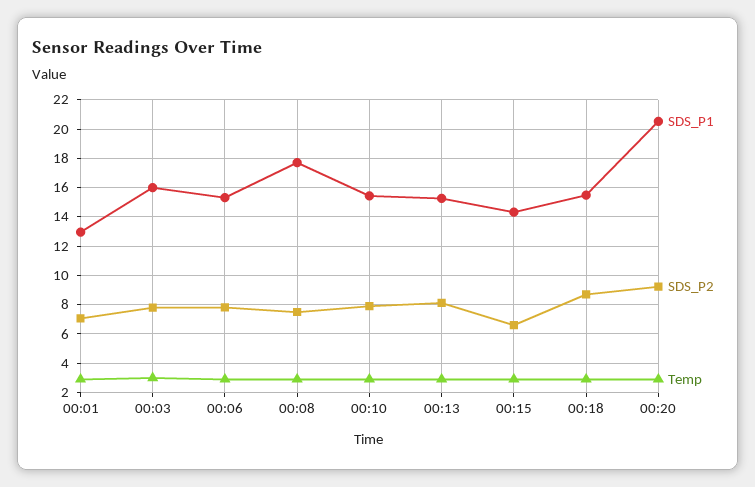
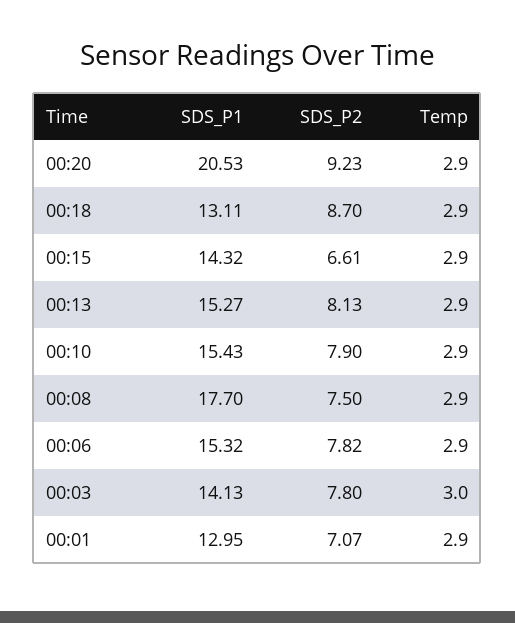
  {
    "SDS_P1": {
      "00:01": 12.95,
-     "00:03": 16,
+     "00:03": 14.13,
      "00:06": 15.32,
      "00:08": 17.7,
      "00:10": 15.43,
      "00:13": 15.27,
      "00:15": 14.32,
-     "00:18": 15.5,
+     "00:18": 13.11,
      "00:20": 20.53
    },
    "SDS_P2": {
      "00:01": 7.07,
      "00:03": 7.8,
      "00:06": 7.82,
      "00:08": 7.5,
      "00:10": 7.9,
      "00:13": 8.13,
      "00:15": 6.61,
      "00:18": 8.7,
      "00:20": 9.23
    },
    "Temp": {
      "00:01": 2.9,
      "00:03": 3,
      "00:06": 2.9,
      "00:08": 2.9,
      "00:10": 2.9,
      "00:13": 2.9,
      "00:15": 2.9,
      "00:18": 2.9,
      "00:20": 2.9
    }
  }

